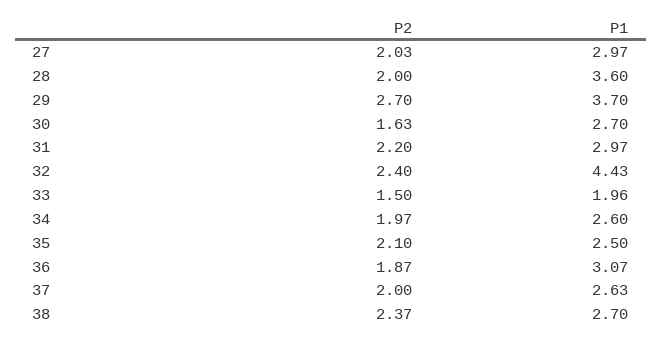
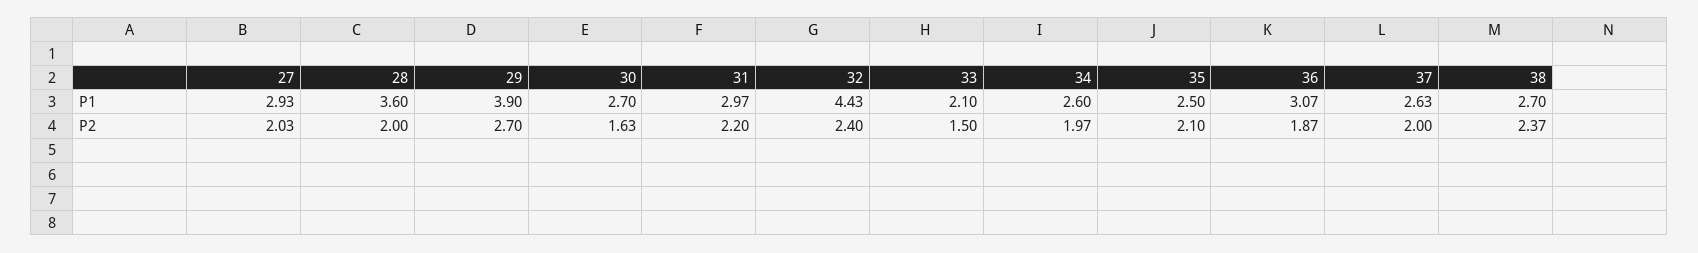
  {
    "P2": {
      "27": 2.03,
      "28": 2,
      "29": 2.7,
      "30": 1.63,
      "31": 2.2,
      "32": 2.4,
      "33": 1.5,
      "34": 1.97,
      "35": 2.1,
      "36": 1.87,
      "37": 2,
      "38": 2.37
    },
    "P1": {
-     "27": 2.97,
+     "27": 2.93,
      "28": 3.6,
-     "29": 3.7,
+     "29": 3.9,
      "30": 2.7,
      "31": 2.97,
      "32": 4.43,
-     "33": 1.96,
+     "33": 2.1,
      "34": 2.6,
      "35": 2.5,
      "36": 3.07,
      "37": 2.63,
      "38": 2.7
    }
  }

